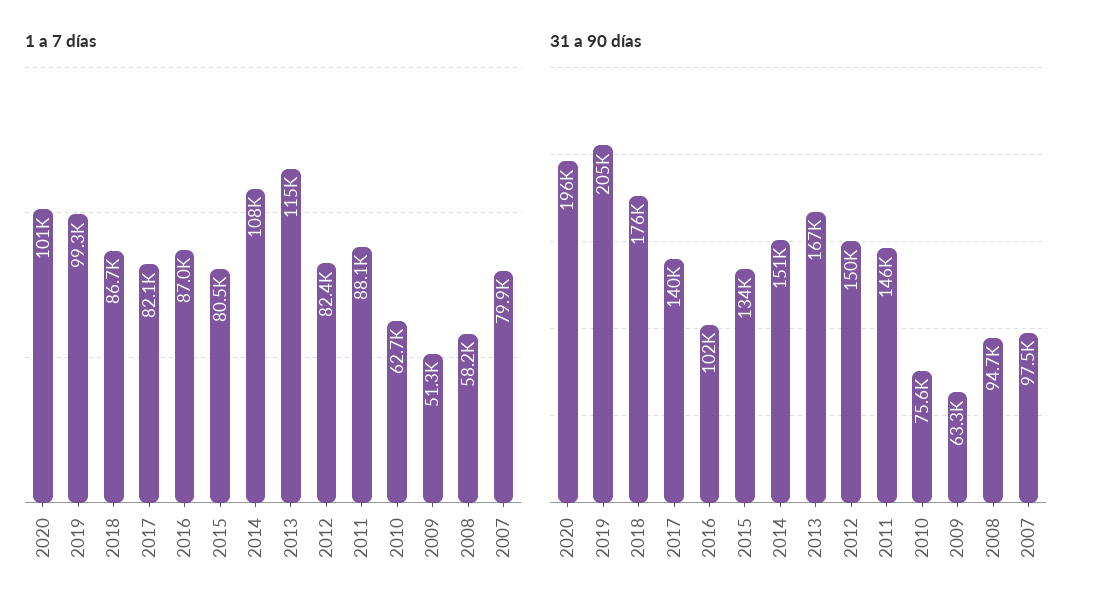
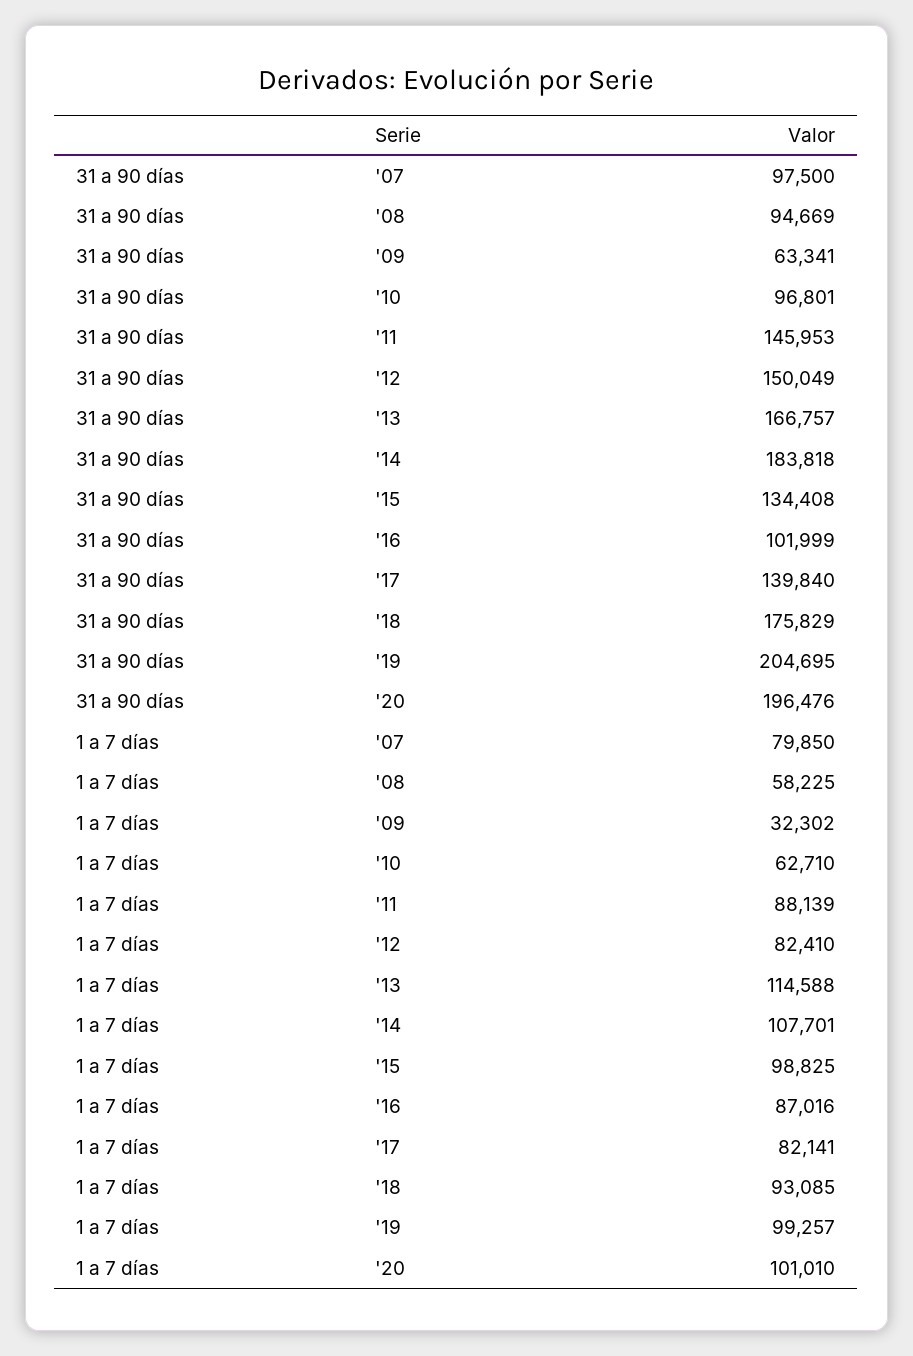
  {
    "1 a 7 días": {
      "2020": 101010,
      "2019": 99257,
-     "2018": 86700,
+     "2018": 93085,
      "2017": 82141,
      "2016": 87016,
-     "2015": 80500,
+     "2015": 98825,
      "2014": 107701,
      "2013": 114588,
      "2012": 82410,
      "2011": 88139,
      "2010": 62710,
-     "2009": 51300,
+     "2009": 32302,
      "2008": 58225,
      "2007": 79850
    },
    "31 a 90 días": {
      "2020": 196476,
      "2019": 204695,
      "2018": 175829,
      "2017": 139840,
      "2016": 101999,
      "2015": 134408,
-     "2014": 151000,
+     "2014": 183818,
      "2013": 166757,
      "2012": 150049,
      "2011": 145953,
-     "2010": 75600,
+     "2010": 96801,
      "2009": 63341,
      "2008": 94669,
      "2007": 97500
    }
  }

